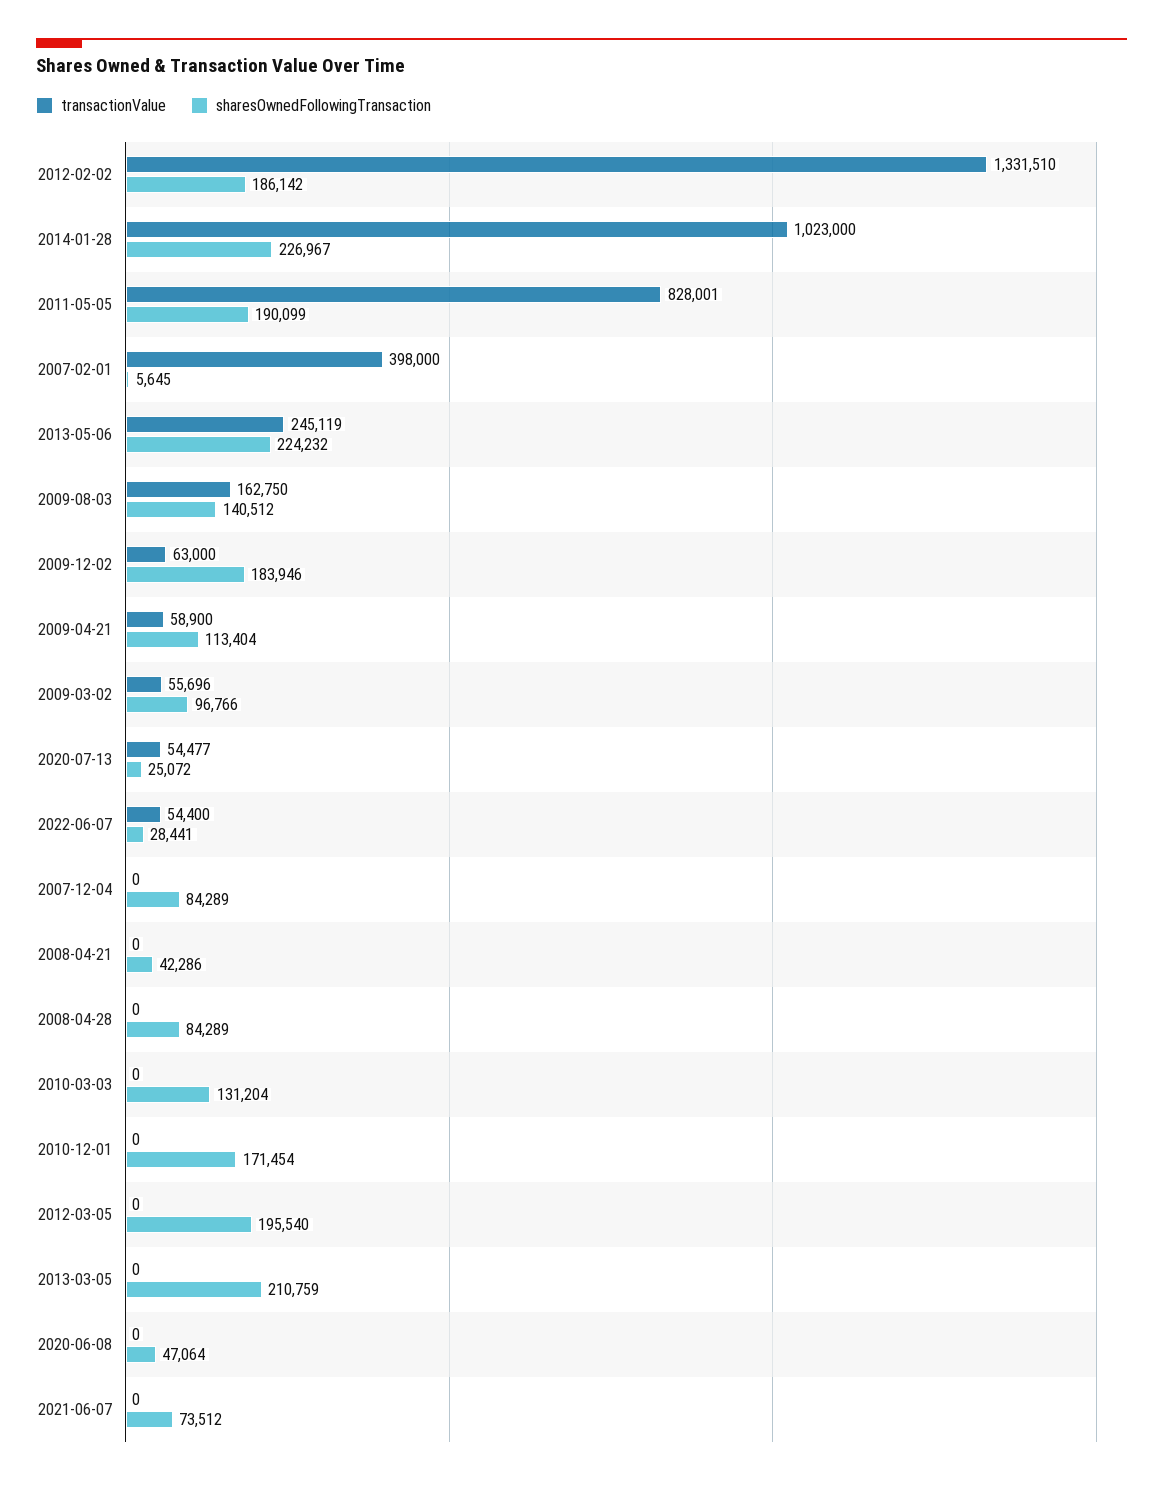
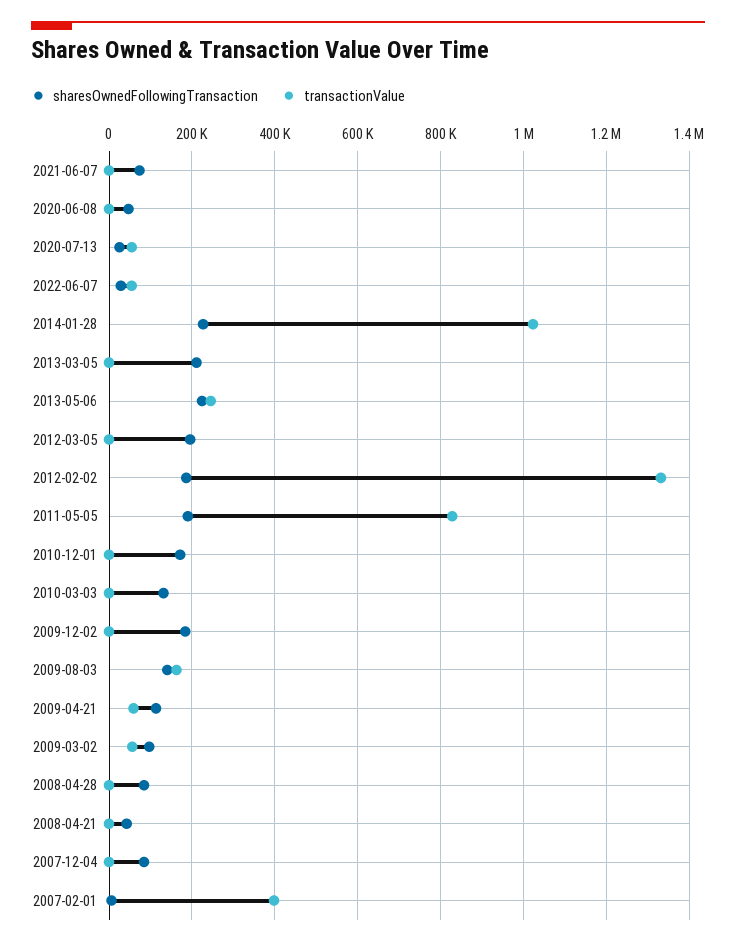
  {
    "transactionValue": {
      "2012-02-02": 1331510,
      "2014-01-28": 1023000,
      "2011-05-05": 828001,
      "2007-02-01": 398000,
      "2013-05-06": 245119,
      "2009-08-03": 162750,
-     "2009-12-02": 63000,
+     "2009-12-02": 0,
      "2009-04-21": 58900,
      "2009-03-02": 55696,
      "2020-07-13": 54477,
      "2022-06-07": 54400,
      "2007-12-04": 0,
      "2008-04-21": 0,
      "2008-04-28": 0,
      "2010-03-03": 0,
      "2010-12-01": 0,
      "2012-03-05": 0,
      "2013-03-05": 0,
      "2020-06-08": 0,
      "2021-06-07": 0
    },
    "sharesOwnedFollowingTransaction": {
      "2012-02-02": 186142,
      "2014-01-28": 226967,
      "2011-05-05": 190099,
      "2007-02-01": 5645,
      "2013-05-06": 224232,
      "2009-08-03": 140512,
      "2009-12-02": 183946,
      "2009-04-21": 113404,
      "2009-03-02": 96766,
      "2020-07-13": 25072,
      "2022-06-07": 28441,
      "2007-12-04": 84289,
      "2008-04-21": 42286,
      "2008-04-28": 84289,
      "2010-03-03": 131204,
      "2010-12-01": 171454,
      "2012-03-05": 195540,
      "2013-03-05": 210759,
      "2020-06-08": 47064,
      "2021-06-07": 73512
    }
  }

